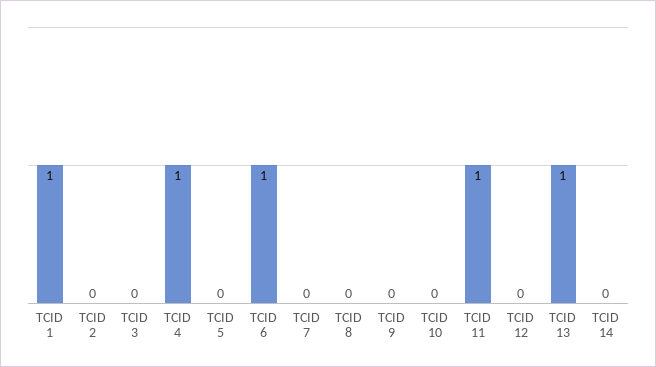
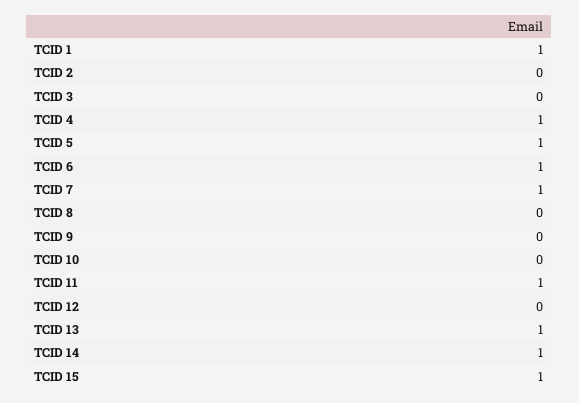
  {
    "TCID 1": 1,
    "TCID 2": 0,
    "TCID 3": 0,
    "TCID 4": 1,
-   "TCID 5": 0,
+   "TCID 5": 1,
    "TCID 6": 1,
-   "TCID 7": 0,
+   "TCID 7": 1,
    "TCID 8": 0,
    "TCID 9": 0,
    "TCID 10": 0,
    "TCID 11": 1,
    "TCID 12": 0,
    "TCID 13": 1,
-   "TCID 14": 0
+   "TCID 14": 1,
+   "TCID 15": 1
  }

